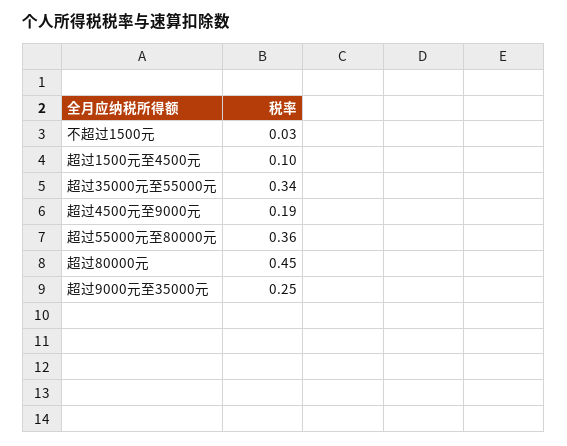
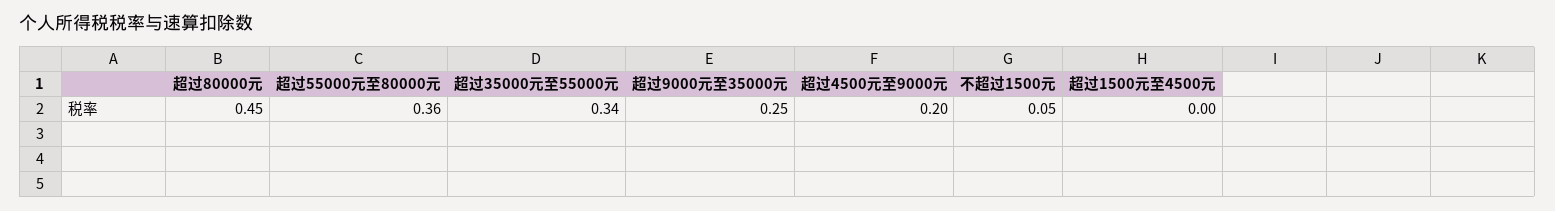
  {
-   "不超过1500元": 0.03,
+   "不超过1500元": 0.05,
-   "超过1500元至4500元": 0.1,
+   "超过1500元至4500元": 0,
    "超过35000元至55000元": 0.34,
-   "超过4500元至9000元": 0.19,
+   "超过4500元至9000元": 0.2,
    "超过55000元至80000元": 0.36,
    "超过80000元": 0.45,
    "超过9000元至35000元": 0.25
  }

